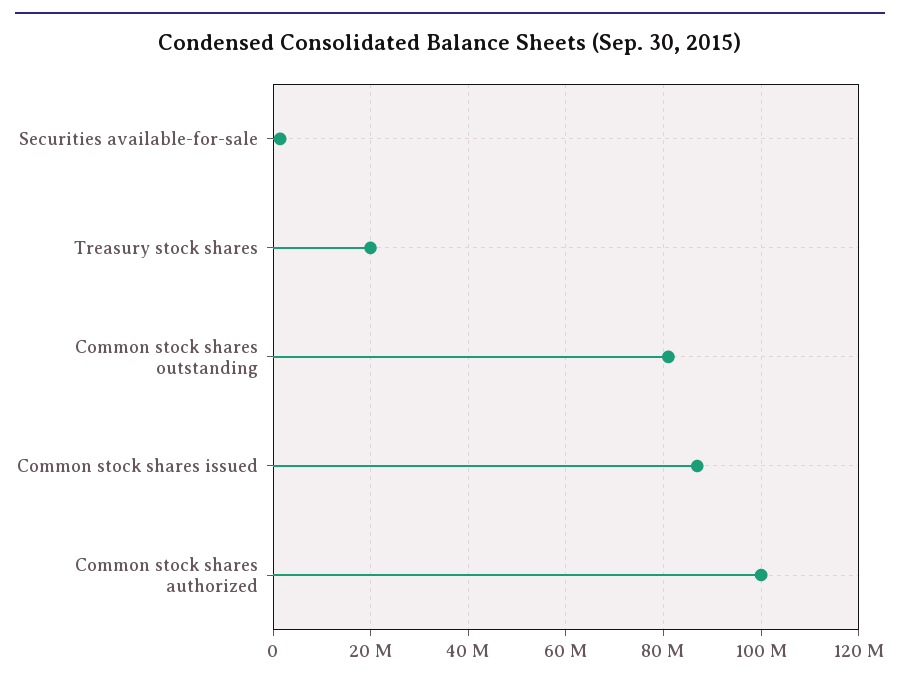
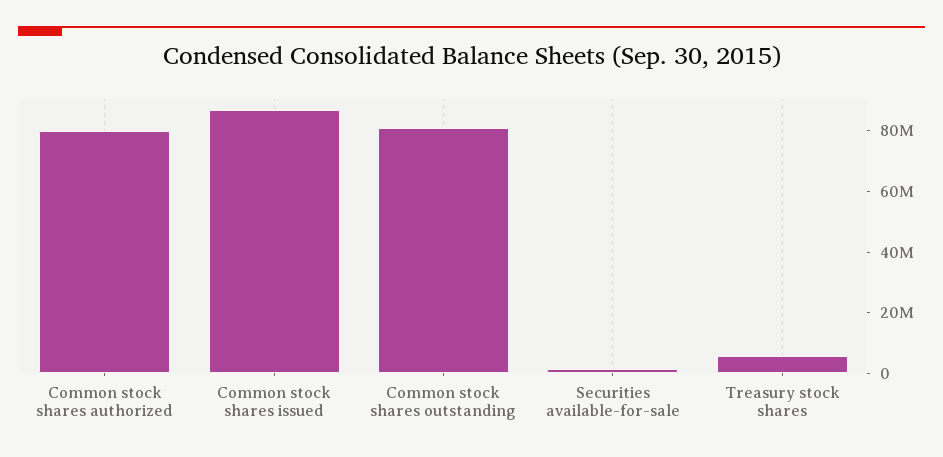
  {
    "Securities available-for-sale": 2000000,
-   "Treasury stock shares": 20000000,
+   "Treasury stock shares": 5000000,
    "Common stock shares outstanding": 82000000,
    "Common stock shares issued": 86000000,
-   "Common stock shares authorized": 100000000
+   "Common stock shares authorized": 80000000
  }

